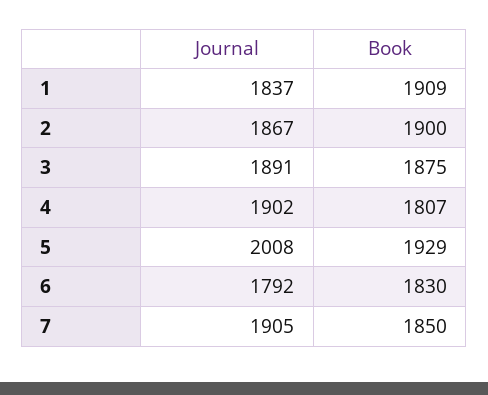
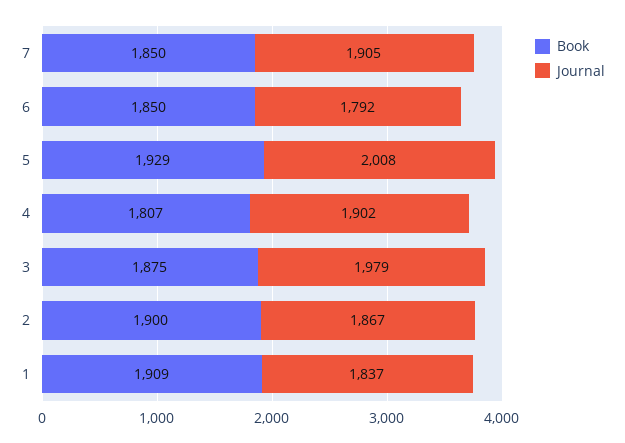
  {
    "Journal": {
      "1": 1837,
      "2": 1867,
-     "3": 1891,
+     "3": 1979,
      "4": 1902,
      "5": 2008,
      "6": 1792,
      "7": 1905
    },
    "Book": {
      "1": 1909,
      "2": 1900,
      "3": 1875,
      "4": 1807,
      "5": 1929,
-     "6": 1830,
+     "6": 1850,
      "7": 1850
    }
  }

